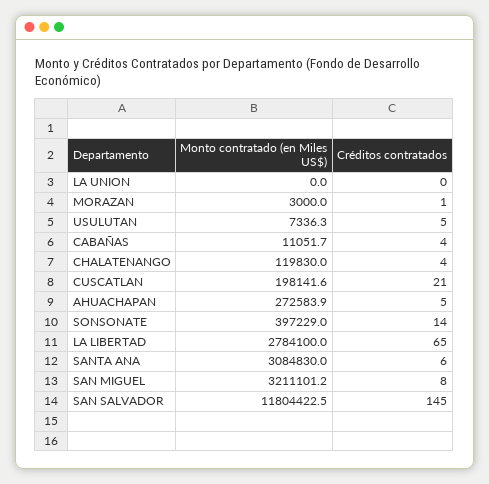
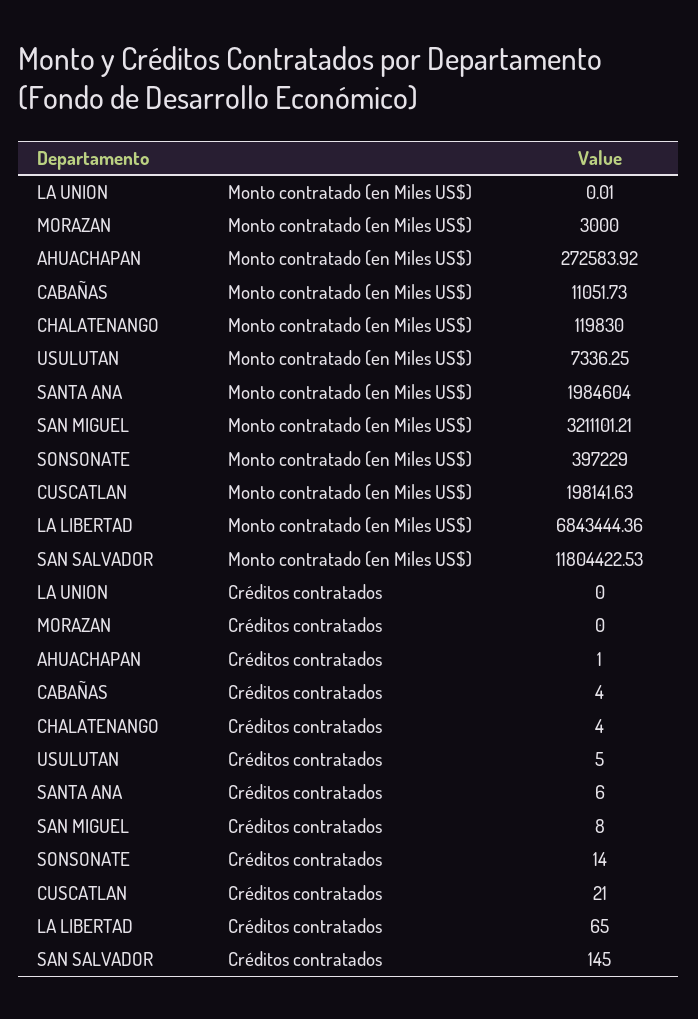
  {
    "Monto contratado (en Miles US$)": {
      "LA UNION": 0.01,
      "MORAZAN": 3000,
      "USULUTAN": 7336.25,
      "CABAÑAS": 11051.73,
      "CHALATENANGO": 119830,
      "CUSCATLAN": 198141.63,
      "AHUACHAPAN": 272583.92,
      "SONSONATE": 397229,
-     "LA LIBERTAD": 2784100,
+     "LA LIBERTAD": 6843444.36,
-     "SANTA ANA": 3084830,
+     "SANTA ANA": 1984604,
      "SAN MIGUEL": 3211101.21,
      "SAN SALVADOR": 11804422.53
    },
    "Créditos contratados": {
      "LA UNION": 0,
-     "MORAZAN": 1,
+     "MORAZAN": 0,
      "USULUTAN": 5,
      "CABAÑAS": 4,
      "CHALATENANGO": 4,
      "CUSCATLAN": 21,
-     "AHUACHAPAN": 5,
+     "AHUACHAPAN": 1,
      "SONSONATE": 14,
      "LA LIBERTAD": 65,
      "SANTA ANA": 6,
      "SAN MIGUEL": 8,
      "SAN SALVADOR": 145
    }
  }

